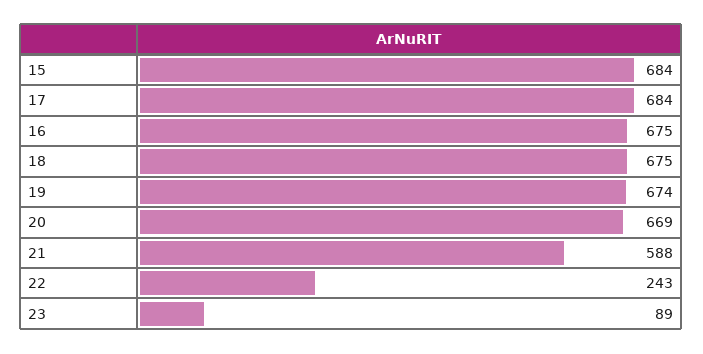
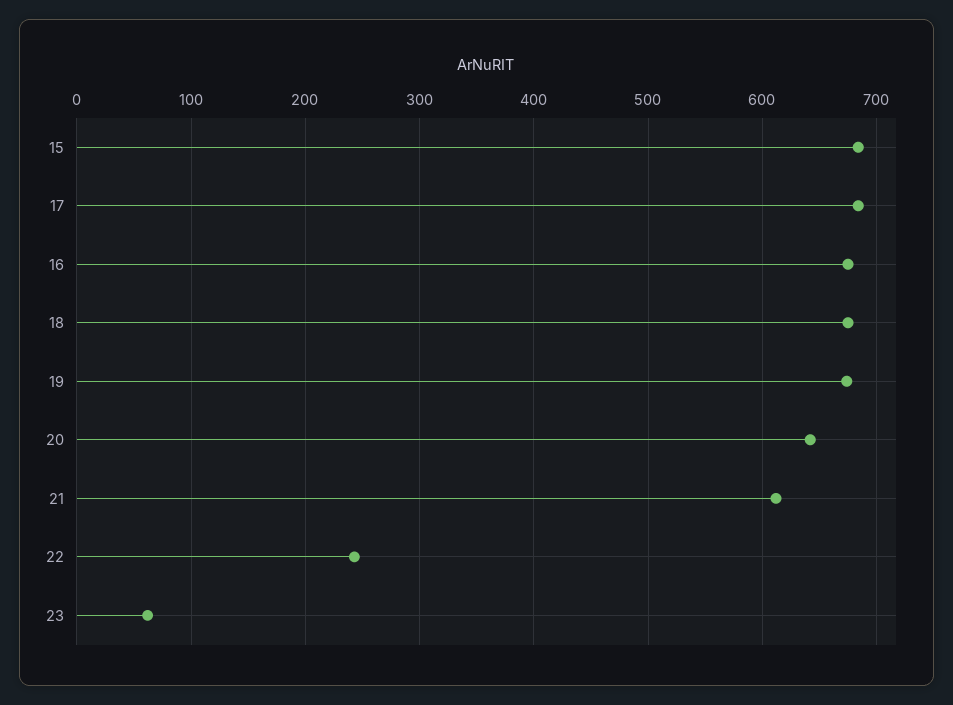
  {
    "15": 684,
    "17": 684,
    "16": 675,
    "18": 675,
    "19": 674,
-   "20": 669,
+   "20": 640,
-   "21": 588,
+   "21": 610,
    "22": 243,
-   "23": 89
+   "23": 60
  }

